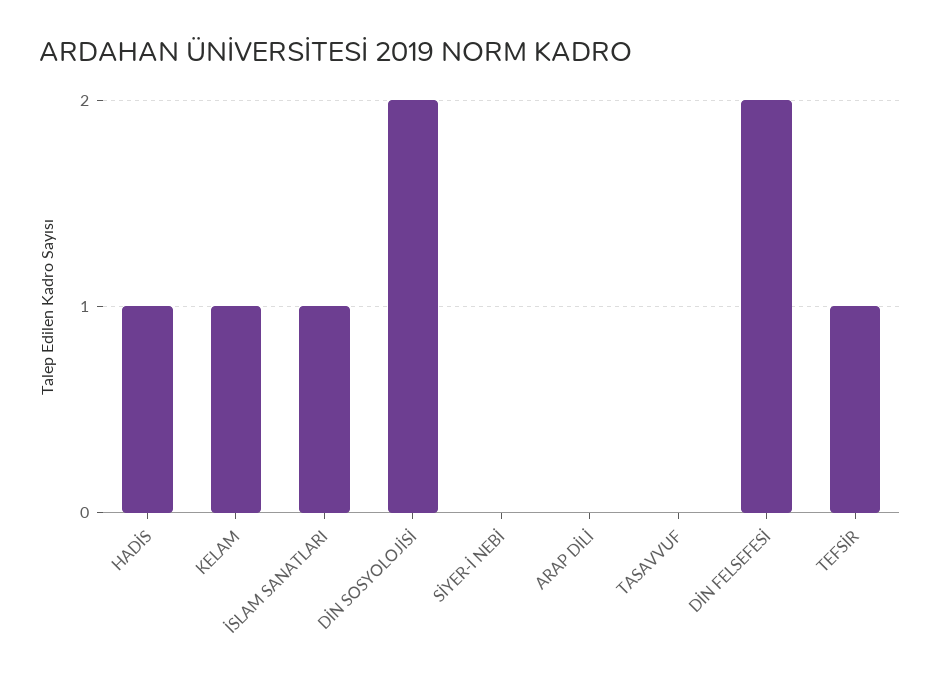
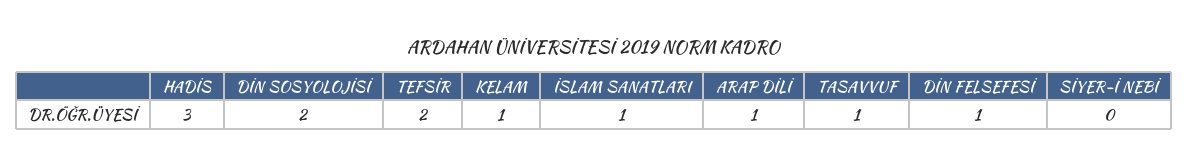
  {
-   "HADİS": 1,
+   "HADİS": 3,
    "KELAM": 1,
    "İSLAM SANATLARI": 1,
    "DİN SOSYOLOJİSİ": 2,
    "SİYER-İ NEBİ": 0,
-   "ARAP DİLİ": 0,
+   "ARAP DİLİ": 1,
-   "TASAVVUF": 0,
+   "TASAVVUF": 1,
-   "DİN FELSEFESİ": 2,
+   "DİN FELSEFESİ": 1,
-   "TEFSİR": 1
+   "TEFSİR": 2
  }

